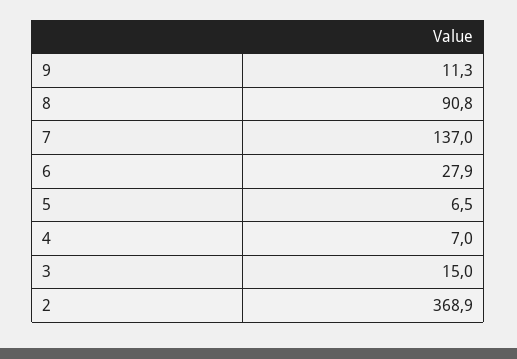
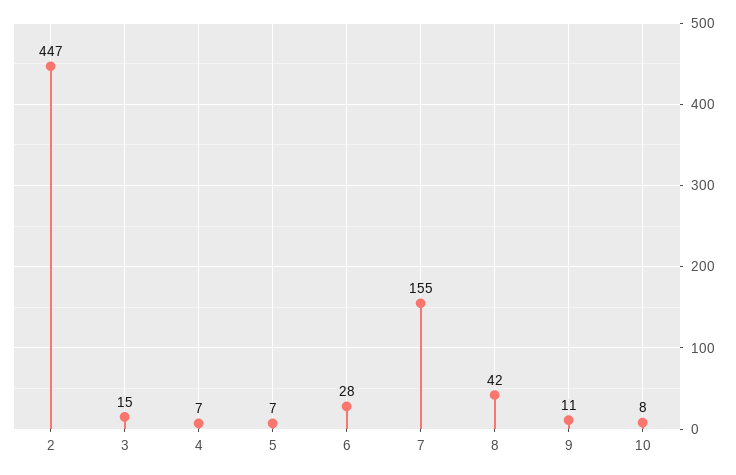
  {
    "9": 11.3,
-   "8": 90.8,
+   "8": 42,
-   "7": 137,
+   "7": 155,
    "6": 27.9,
    "5": 6.5,
    "4": 7,
    "3": 15,
-   "2": 368.9
+   "2": 447,
+   "10": 8
  }

